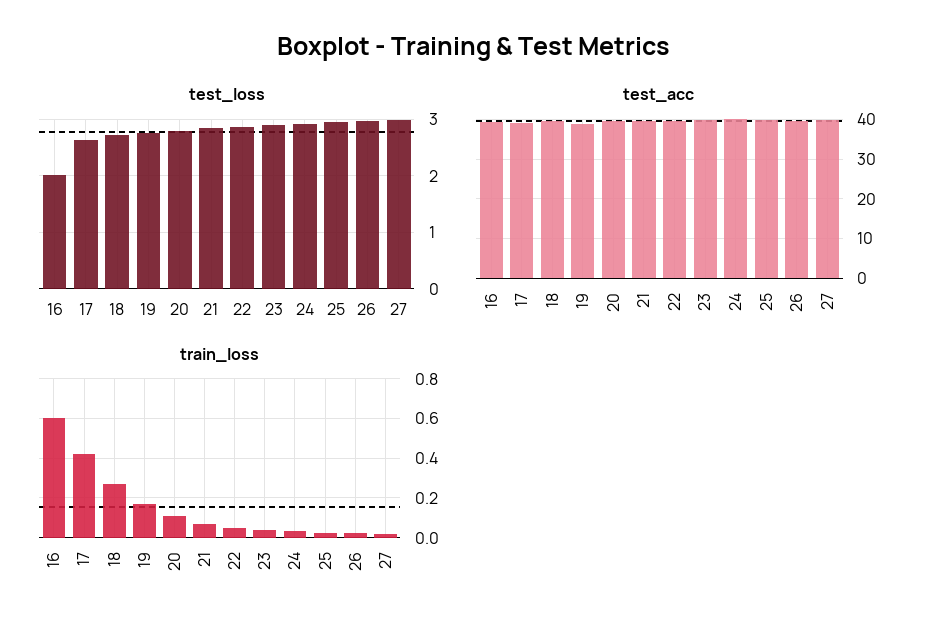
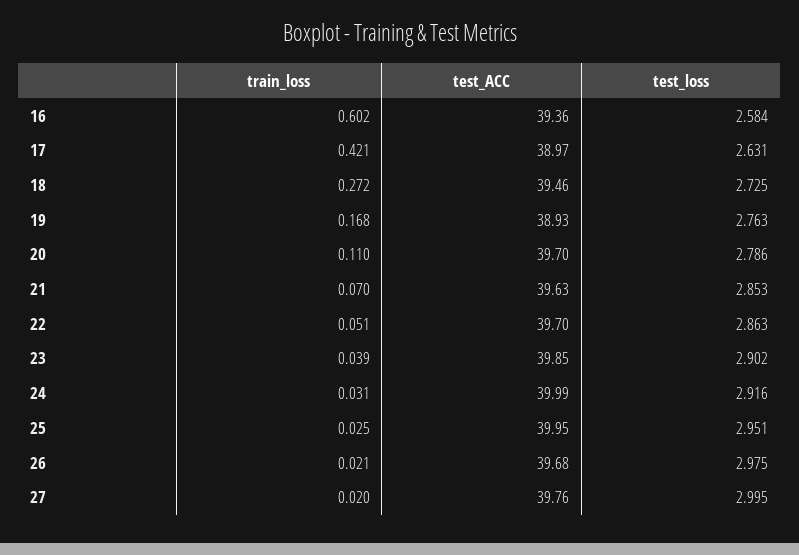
  {
    "test_loss": {
-     "16": 2,
+     "16": 2.584,
      "17": 2.631,
      "18": 2.725,
      "19": 2.763,
      "20": 2.786,
      "21": 2.853,
      "22": 2.863,
      "23": 2.902,
      "24": 2.916,
      "25": 2.951,
      "26": 2.975,
      "27": 2.995
    },
    "test_acc": {
      "16": 39.36,
      "17": 38.97,
      "18": 39.46,
      "19": 38.93,
      "20": 39.7,
      "21": 39.63,
      "22": 39.7,
      "23": 39.85,
      "24": 39.99,
      "25": 39.95,
      "26": 39.68,
      "27": 39.76
    },
    "train_loss": {
      "16": 0.602,
      "17": 0.421,
      "18": 0.272,
      "19": 0.168,
      "20": 0.11,
      "21": 0.07,
      "22": 0.051,
      "23": 0.039,
      "24": 0.031,
      "25": 0.025,
      "26": 0.021,
      "27": 0.02
    }
  }

